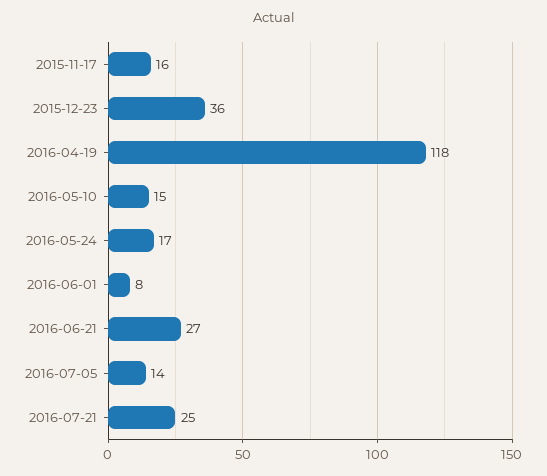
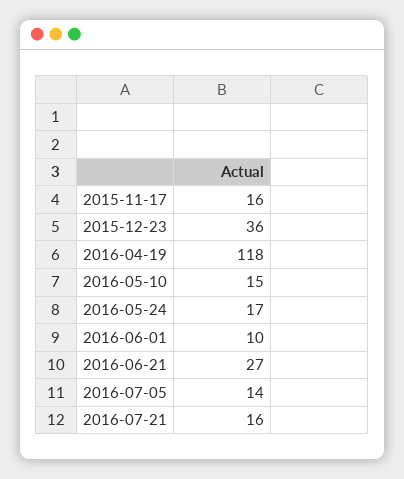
  {
    "2015-11-17": 16,
    "2015-12-23": 36,
    "2016-04-19": 118,
    "2016-05-10": 15,
    "2016-05-24": 17,
-   "2016-06-01": 8,
+   "2016-06-01": 10,
    "2016-06-21": 27,
    "2016-07-05": 14,
-   "2016-07-21": 25
+   "2016-07-21": 16
  }

